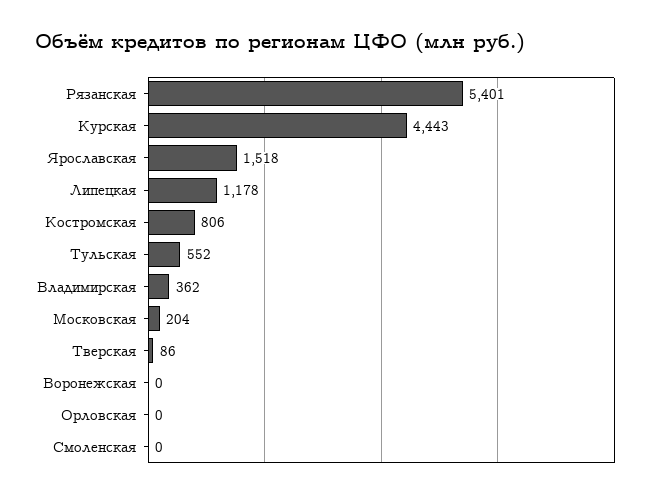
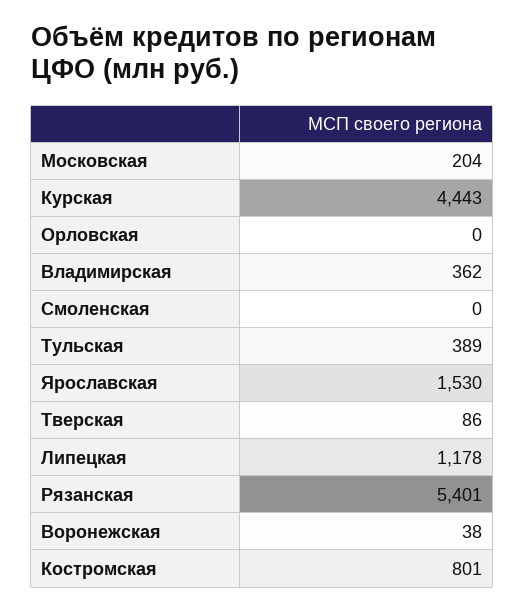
  {
    "Рязанская": 5401,
    "Курская": 4443,
-   "Ярославская": 1518,
+   "Ярославская": 1530,
    "Липецкая": 1178,
-   "Костромская": 806,
+   "Костромская": 801,
-   "Тульская": 552,
+   "Тульская": 389,
    "Владимирская": 362,
    "Московская": 204,
    "Тверская": 86,
-   "Воронежская": 0,
+   "Воронежская": 38,
    "Орловская": 0,
    "Смоленская": 0
  }

